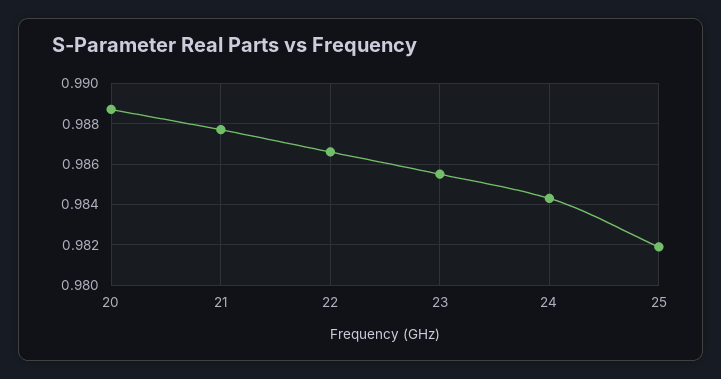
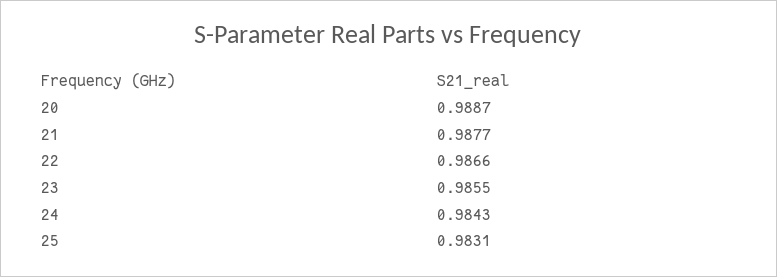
  {
    "20": 0.9887,
    "21": 0.9877,
    "22": 0.9866,
    "23": 0.9855,
    "24": 0.9843,
-   "25": 0.982
+   "25": 0.9831
  }

